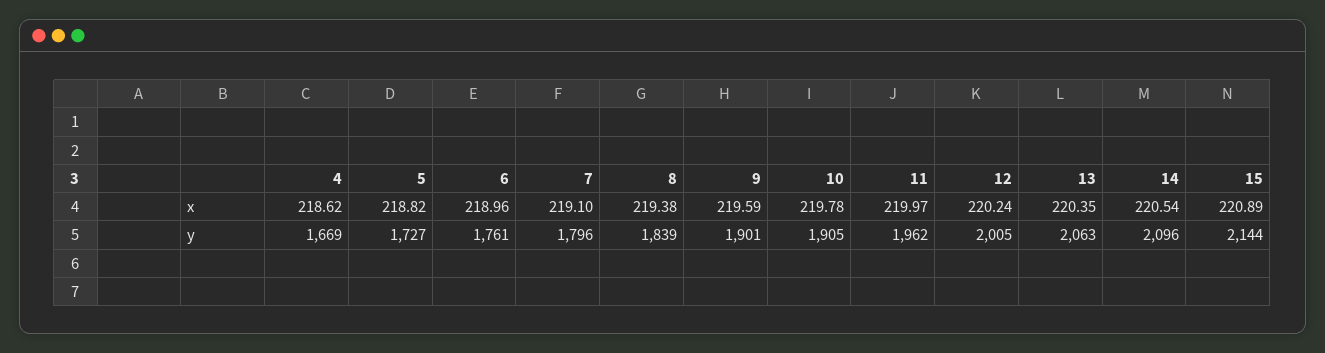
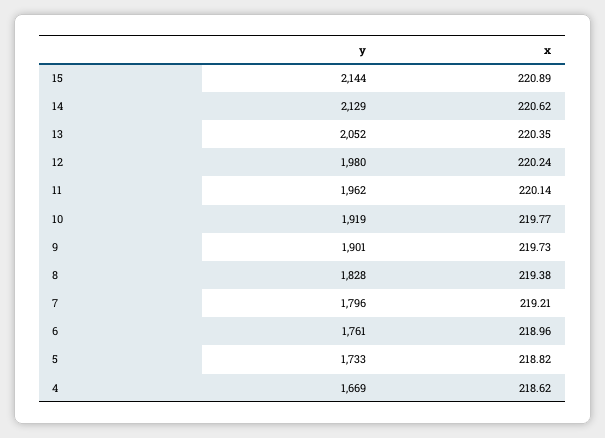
  {
    "4": {
      "x": 218.62,
      "y": 1669
    },
    "5": {
      "x": 218.82,
-     "y": 1727
+     "y": 1733
    },
    "6": {
      "x": 218.96,
      "y": 1761
    },
    "7": {
-     "x": 219.1,
+     "x": 219.21,
      "y": 1796
    },
    "8": {
      "x": 219.38,
-     "y": 1839
+     "y": 1828
    },
    "9": {
-     "x": 219.59,
+     "x": 219.73,
      "y": 1901
    },
    "10": {
-     "x": 219.78,
+     "x": 219.77,
-     "y": 1905
+     "y": 1919
    },
    "11": {
-     "x": 219.97,
+     "x": 220.14,
      "y": 1962
    },
    "12": {
      "x": 220.24,
-     "y": 2005
+     "y": 1980
    },
    "13": {
      "x": 220.35,
-     "y": 2063
+     "y": 2052
    },
    "14": {
-     "x": 220.54,
+     "x": 220.62,
-     "y": 2096
+     "y": 2129
    },
    "15": {
      "x": 220.89,
      "y": 2144
    }
  }

